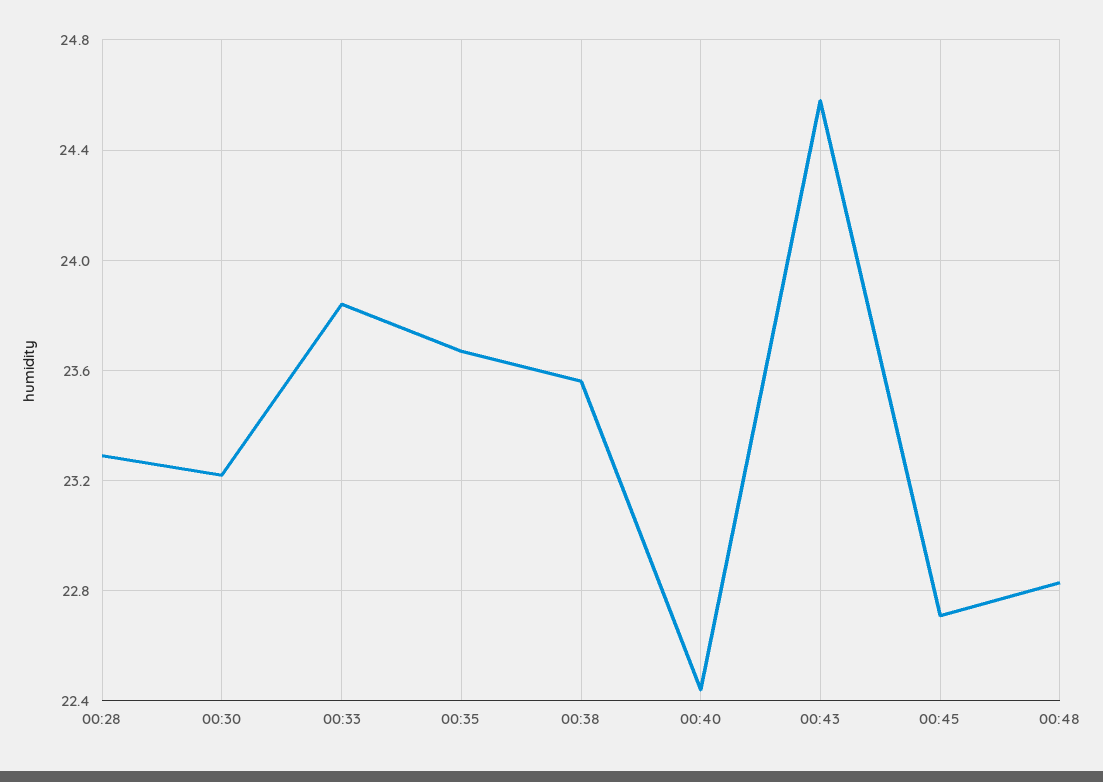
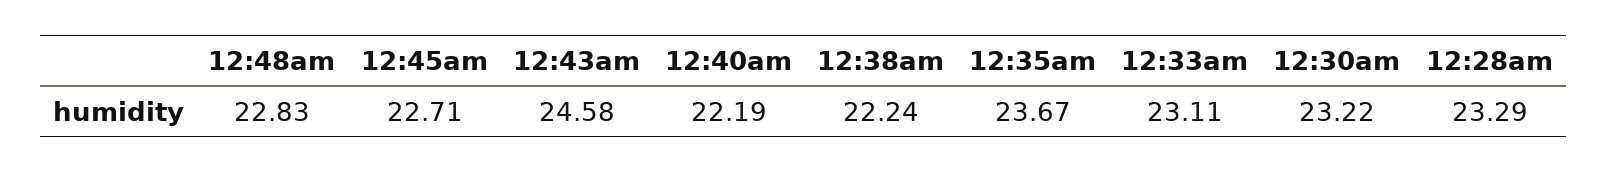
  {
    "00:28": 23.29,
    "00:30": 23.22,
-   "00:33": 23.85,
+   "00:33": 23.11,
    "00:35": 23.67,
-   "00:38": 23.55,
+   "00:38": 22.24,
-   "00:40": 22.45,
+   "00:40": 22.19,
    "00:43": 24.58,
    "00:45": 22.71,
    "00:48": 22.83
  }

